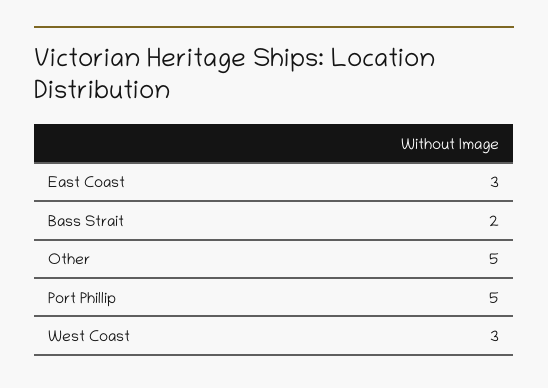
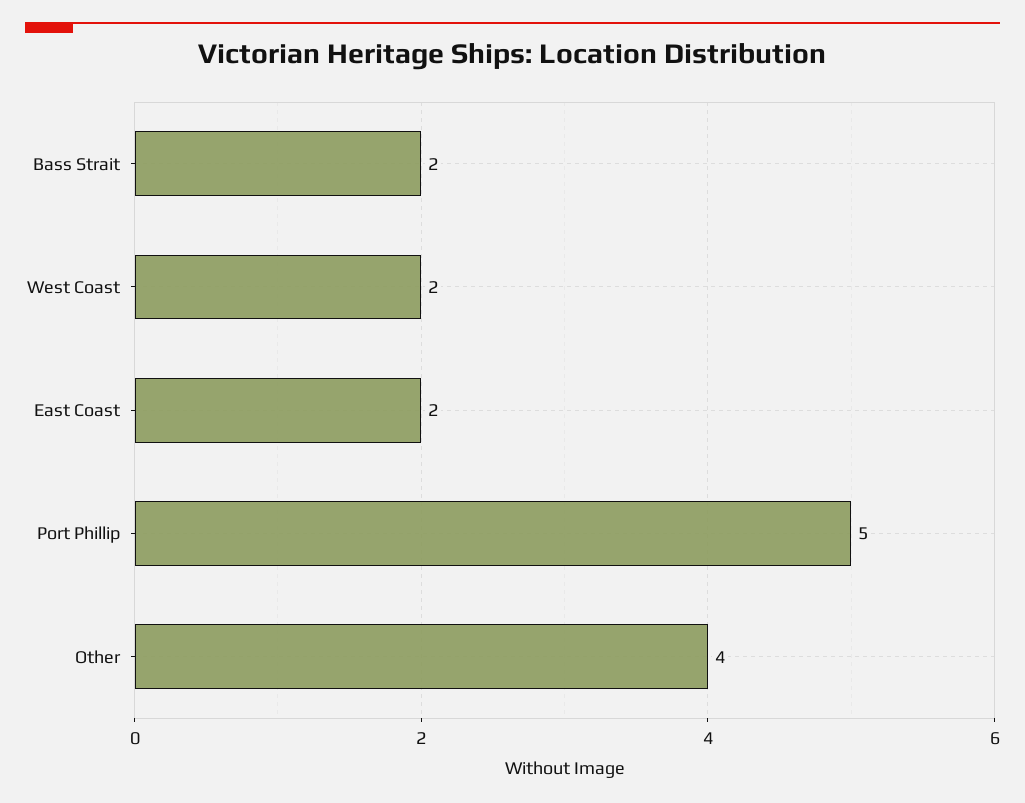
  {
-   "East Coast": 3,
+   "East Coast": 2,
    "Bass Strait": 2,
-   "Other": 5,
+   "Other": 4,
    "Port Phillip": 5,
-   "West Coast": 3
+   "West Coast": 2
  }

